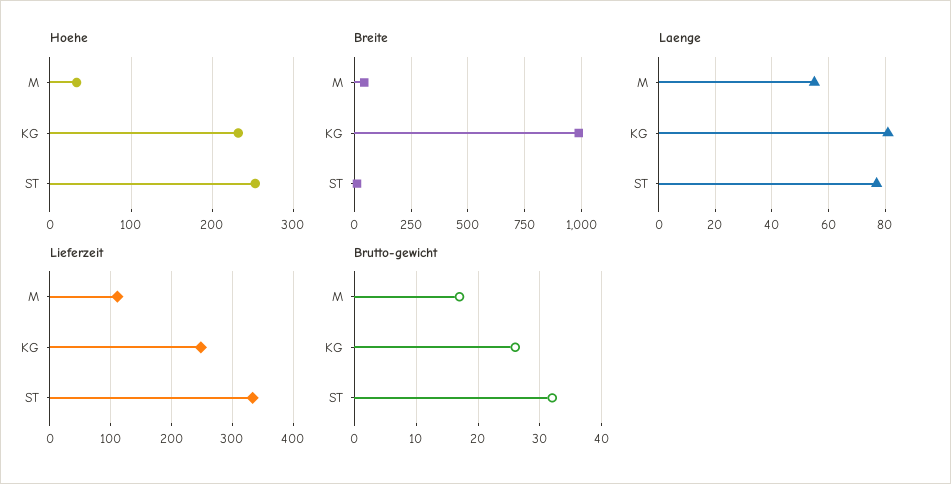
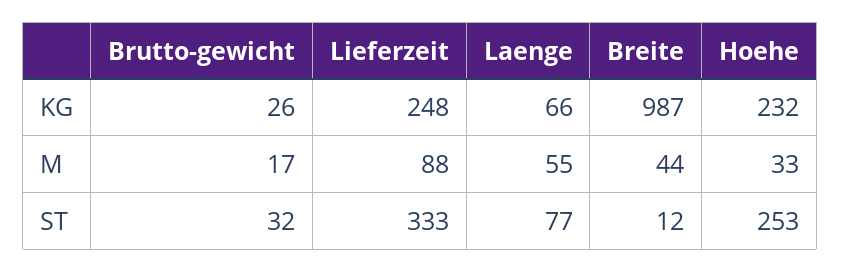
  {
    "Hoehe": {
      "M": 33,
      "KG": 232,
      "ST": 253
    },
    "Breite": {
      "M": 44,
      "KG": 987,
      "ST": 12
    },
    "Laenge": {
      "M": 55,
-     "KG": 80,
+     "KG": 66,
      "ST": 77
    },
    "Lieferzeit": {
-     "M": 110,
+     "M": 88,
      "KG": 248,
      "ST": 333
    },
    "Brutto-gewicht": {
      "M": 17,
      "KG": 26,
      "ST": 32
    }
  }

